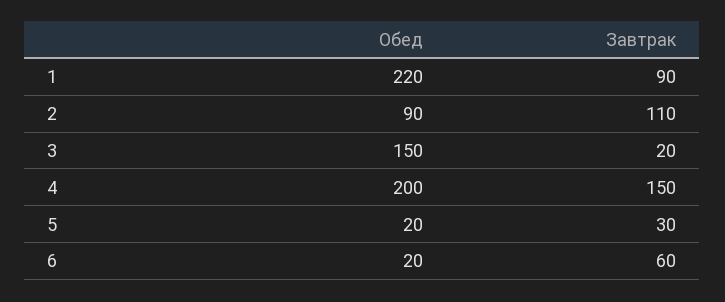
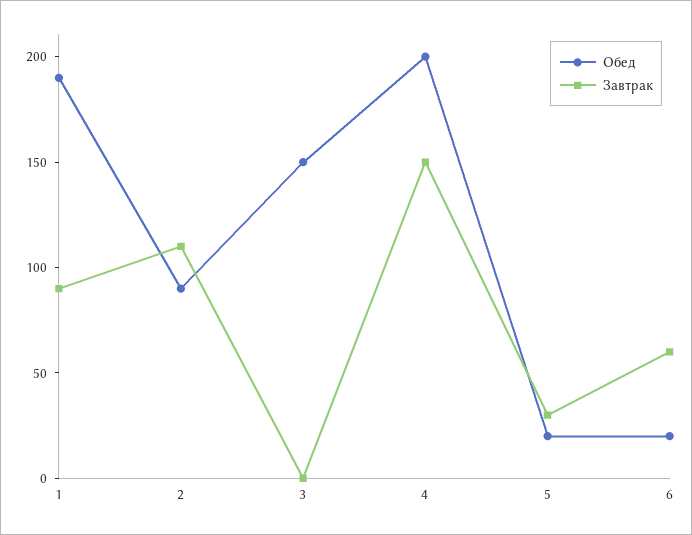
  {
    "Обед": {
-     "1": 220,
+     "1": 190,
      "2": 90,
      "3": 150,
      "4": 200,
      "5": 20,
      "6": 20
    },
    "Завтрак": {
      "1": 90,
      "2": 110,
-     "3": 20,
+     "3": 0,
      "4": 150,
      "5": 30,
      "6": 60
    }
  }

